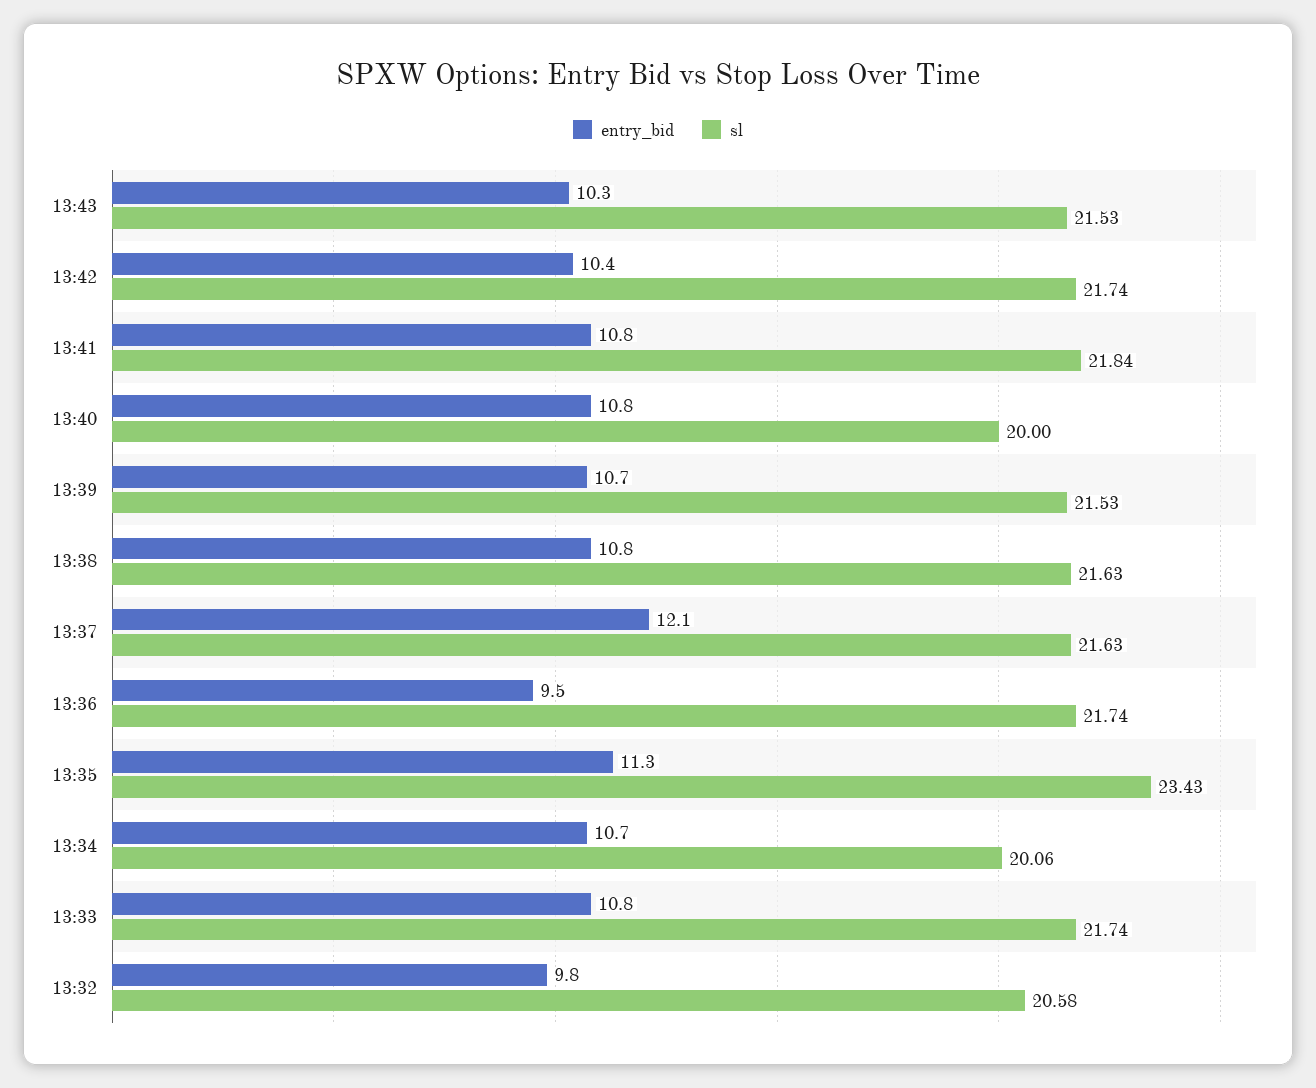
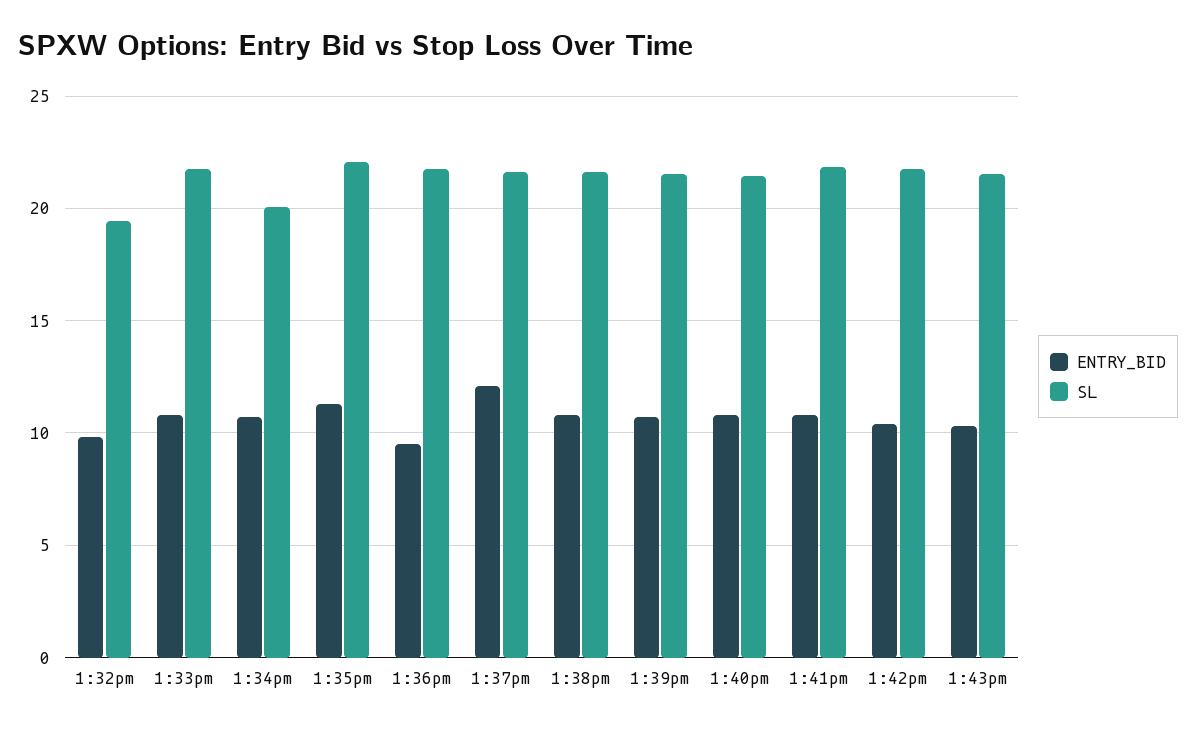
  {
    "entry_bid": {
      "13:43": 10.3,
      "13:42": 10.4,
      "13:41": 10.8,
      "13:40": 10.8,
      "13:39": 10.7,
      "13:38": 10.8,
      "13:37": 12.1,
      "13:36": 9.5,
      "13:35": 11.3,
      "13:34": 10.7,
      "13:33": 10.8,
      "13:32": 9.8
    },
    "sl": {
      "13:43": 21.53,
      "13:42": 21.74,
      "13:41": 21.84,
-     "13:40": 20,
+     "13:40": 21.5,
      "13:39": 21.53,
      "13:38": 21.63,
      "13:37": 21.63,
      "13:36": 21.74,
-     "13:35": 23.43,
+     "13:35": 22,
      "13:34": 20.06,
      "13:33": 21.74,
-     "13:32": 20.58
+     "13:32": 19.5
    }
  }

